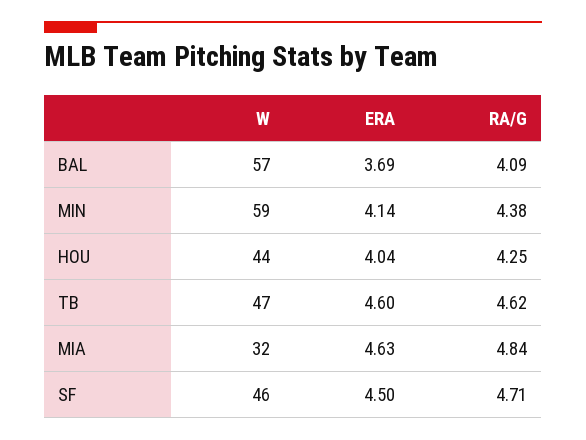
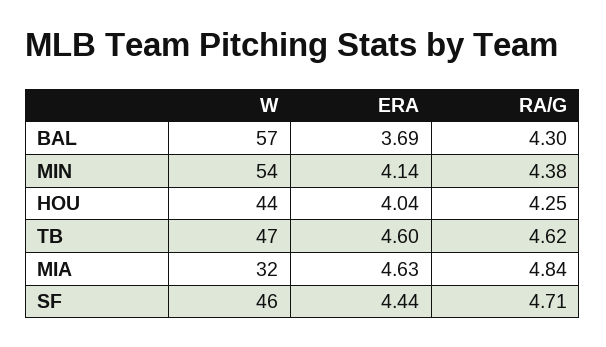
  {
    "W": {
      "BAL": 57,
-     "MIN": 59,
+     "MIN": 54,
      "HOU": 44,
      "TB": 47,
      "MIA": 32,
      "SF": 46
    },
    "ERA": {
      "BAL": 3.69,
      "MIN": 4.14,
      "HOU": 4.04,
      "TB": 4.6,
      "MIA": 4.63,
-     "SF": 4.5
+     "SF": 4.44
    },
    "RA/G": {
-     "BAL": 4.09,
+     "BAL": 4.3,
      "MIN": 4.38,
      "HOU": 4.25,
      "TB": 4.62,
      "MIA": 4.84,
      "SF": 4.71
    }
  }

